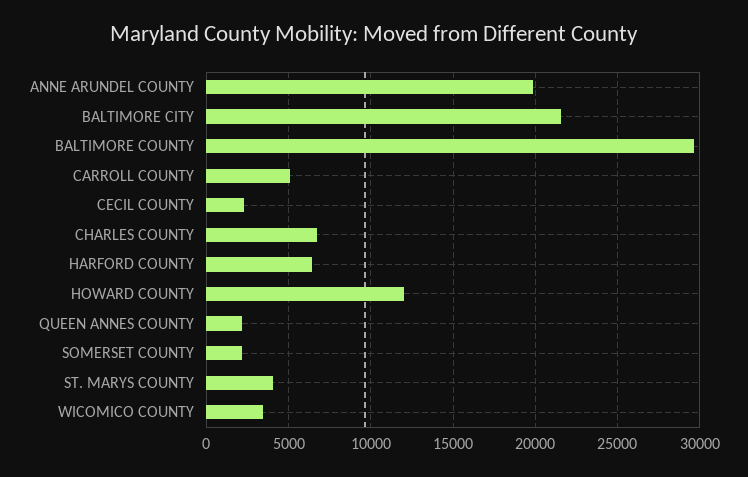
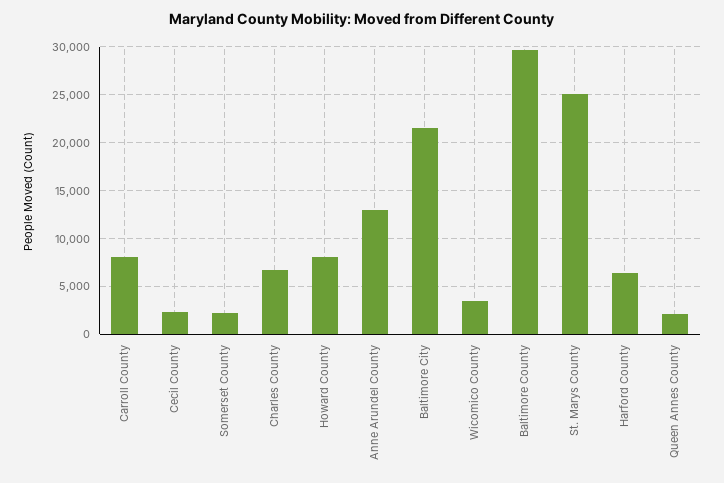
  {
-   "ANNE ARUNDEL COUNTY": 20000,
+   "ANNE ARUNDEL COUNTY": 13000,
    "BALTIMORE CITY": 21500,
    "BALTIMORE COUNTY": 29500,
-   "CARROLL COUNTY": 5000,
+   "CARROLL COUNTY": 8000,
    "CECIL COUNTY": 2500,
    "CHARLES COUNTY": 6500,
    "HARFORD COUNTY": 6500,
-   "HOWARD COUNTY": 12000,
+   "HOWARD COUNTY": 8000,
    "QUEEN ANNES COUNTY": 2000,
    "SOMERSET COUNTY": 2000,
-   "ST. MARYS COUNTY": 4000,
+   "ST. MARYS COUNTY": 25000,
    "WICOMICO COUNTY": 3500
  }

